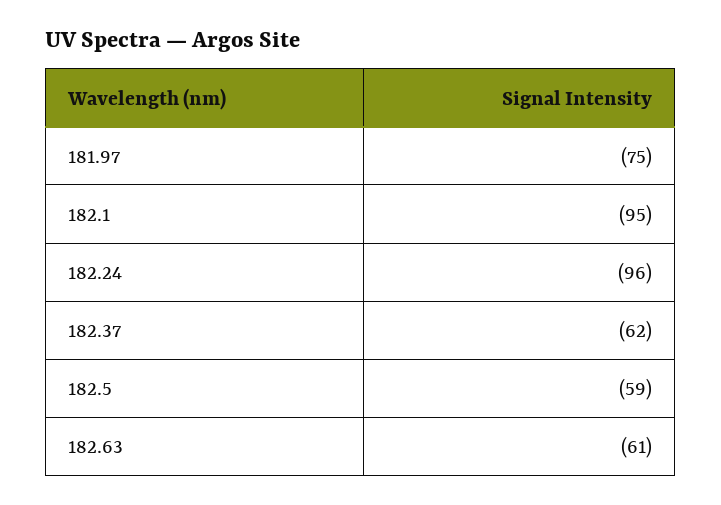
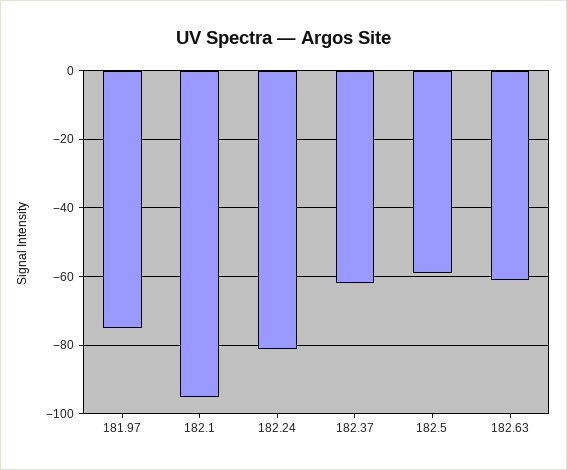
  {
    "181.97": -75,
    "182.1": -95,
-   "182.24": -96,
+   "182.24": -80,
    "182.37": -62,
    "182.5": -59,
    "182.63": -61
  }

